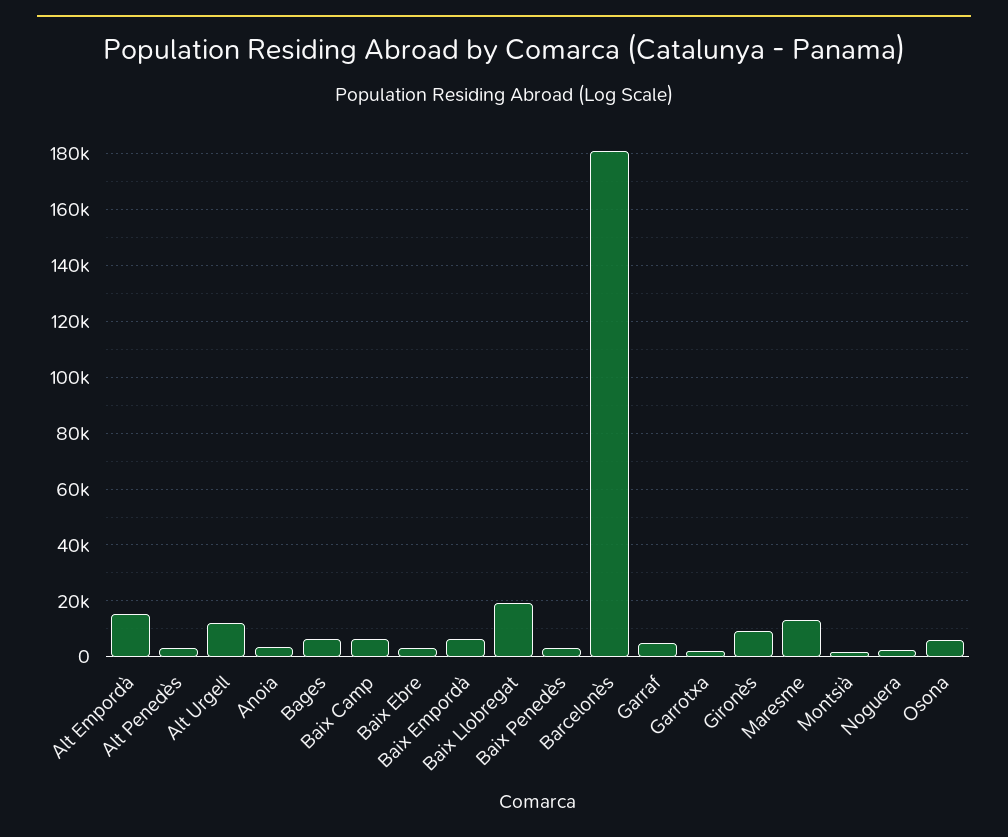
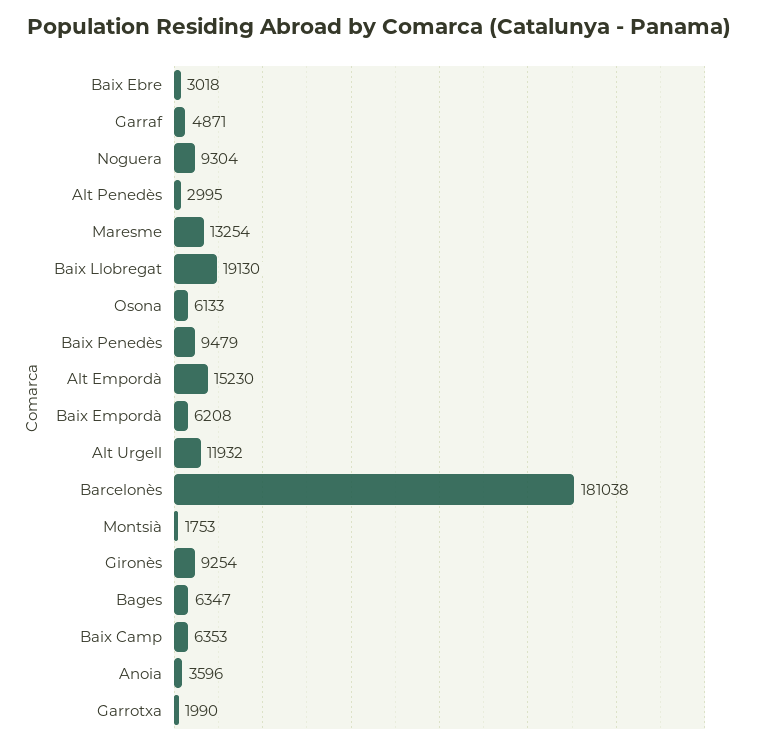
  {
    "Alt Empordà": 15230,
    "Alt Penedès": 2995,
    "Alt Urgell": 11932,
    "Anoia": 3596,
    "Bages": 6347,
    "Baix Camp": 6353,
    "Baix Ebre": 3018,
    "Baix Empordà": 6208,
    "Baix Llobregat": 19130,
-   "Baix Penedès": 2500,
+   "Baix Penedès": 9479,
    "Barcelonès": 181038,
    "Garraf": 4871,
    "Garrotxa": 1990,
    "Gironès": 9254,
    "Maresme": 13254,
    "Montsià": 1753,
-   "Noguera": 2500,
+   "Noguera": 9304,
    "Osona": 6133
  }

